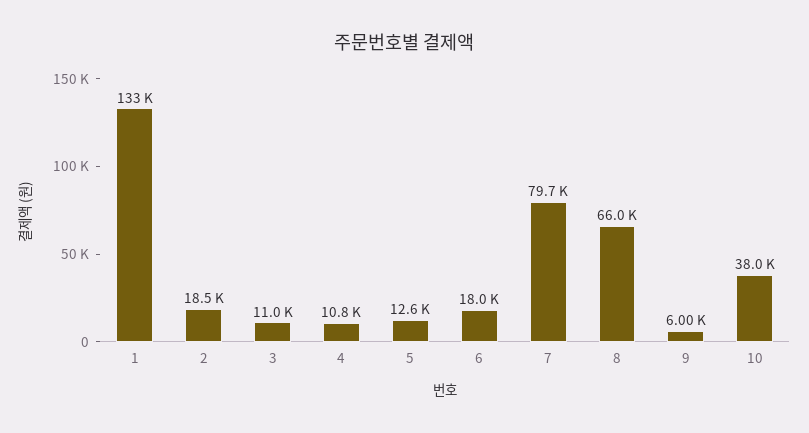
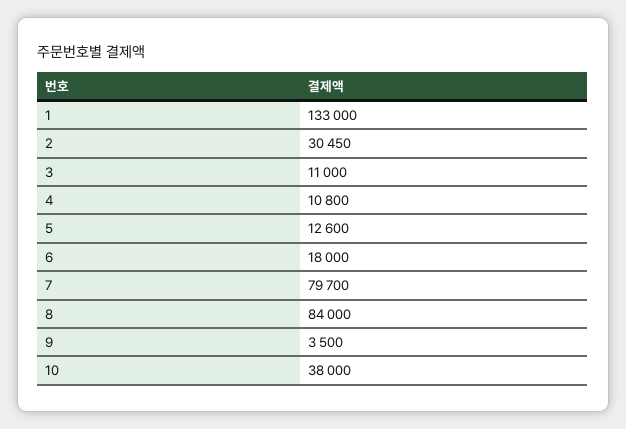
  {
    "1": 133000,
-   "2": 18500,
+   "2": 30450,
    "3": 11000,
    "4": 10800,
    "5": 12600,
    "6": 18000,
    "7": 79700,
-   "8": 66000,
+   "8": 84000,
-   "9": 6000,
+   "9": 3500,
    "10": 38000
  }

